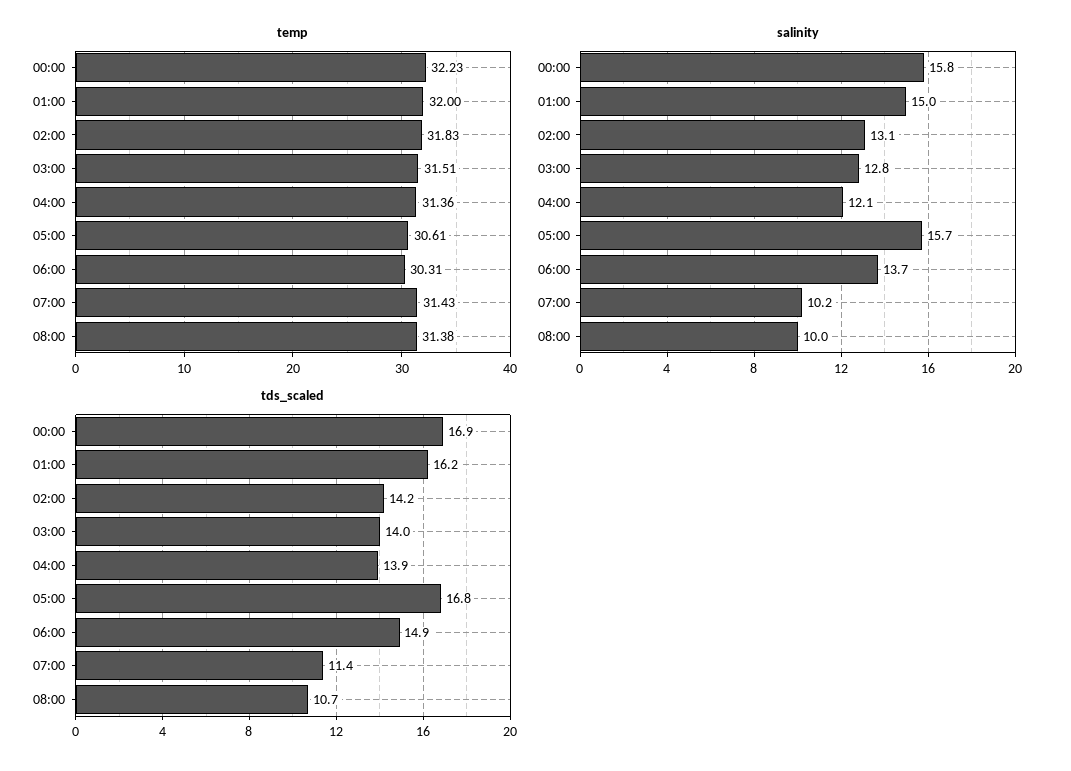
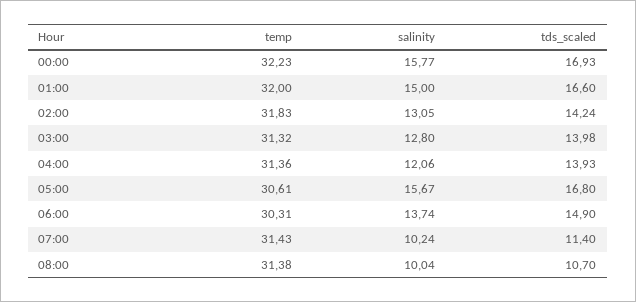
  {
    "temp": {
      "00:00": 32.23,
      "01:00": 32,
      "02:00": 31.83,
-     "03:00": 31.51,
+     "03:00": 31.32,
      "04:00": 31.36,
      "05:00": 30.61,
      "06:00": 30.31,
      "07:00": 31.43,
      "08:00": 31.38
    },
    "salinity": {
      "00:00": 15.77,
      "01:00": 15,
      "02:00": 13.05,
      "03:00": 12.8,
      "04:00": 12.06,
      "05:00": 15.67,
      "06:00": 13.74,
      "07:00": 10.24,
      "08:00": 10.04
    },
    "tds_scaled": {
      "00:00": 16.93,
-     "01:00": 16.2,
+     "01:00": 16.6,
      "02:00": 14.24,
      "03:00": 13.98,
      "04:00": 13.93,
      "05:00": 16.8,
      "06:00": 14.9,
      "07:00": 11.4,
      "08:00": 10.7
    }
  }

